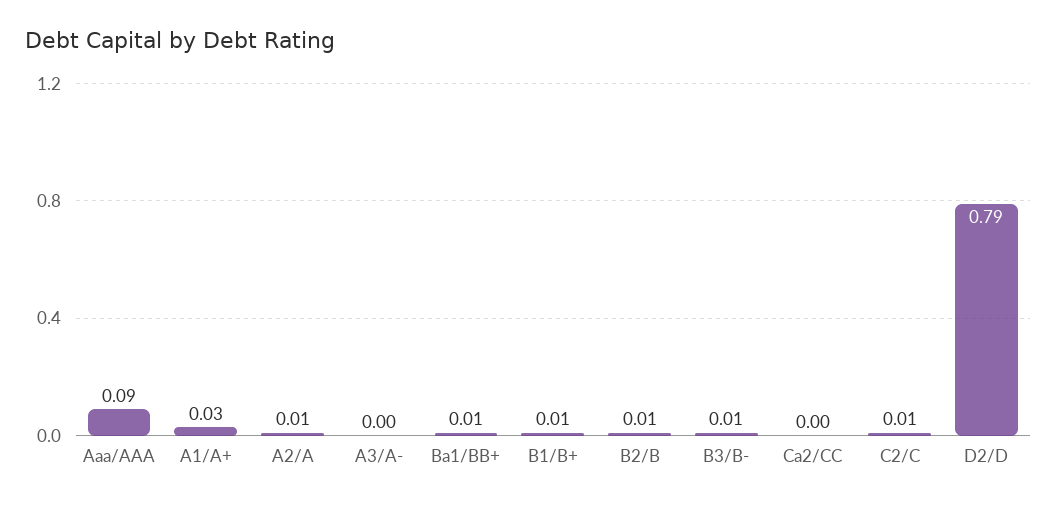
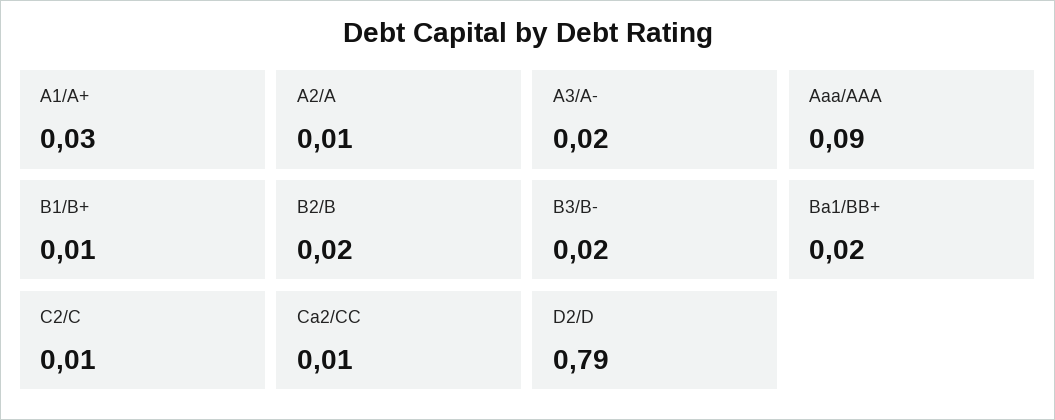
  {
    "Aaa/AAA": 0.09,
    "A1/A+": 0.03,
    "A2/A": 0.01,
-   "A3/A-": 0,
+   "A3/A-": 0.02,
-   "Ba1/BB+": 0.01,
+   "Ba1/BB+": 0.02,
    "B1/B+": 0.01,
-   "B2/B": 0.01,
+   "B2/B": 0.02,
-   "B3/B-": 0.01,
+   "B3/B-": 0.02,
-   "Ca2/CC": 0,
+   "Ca2/CC": 0.01,
    "C2/C": 0.01,
    "D2/D": 0.79
  }

